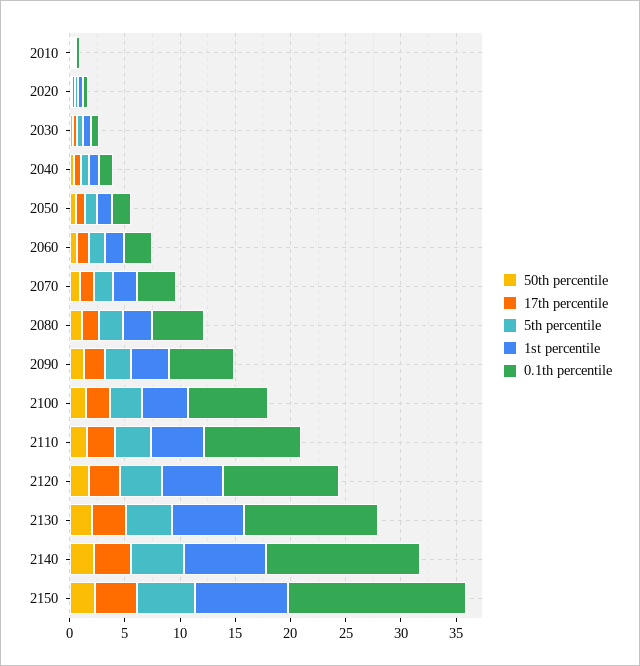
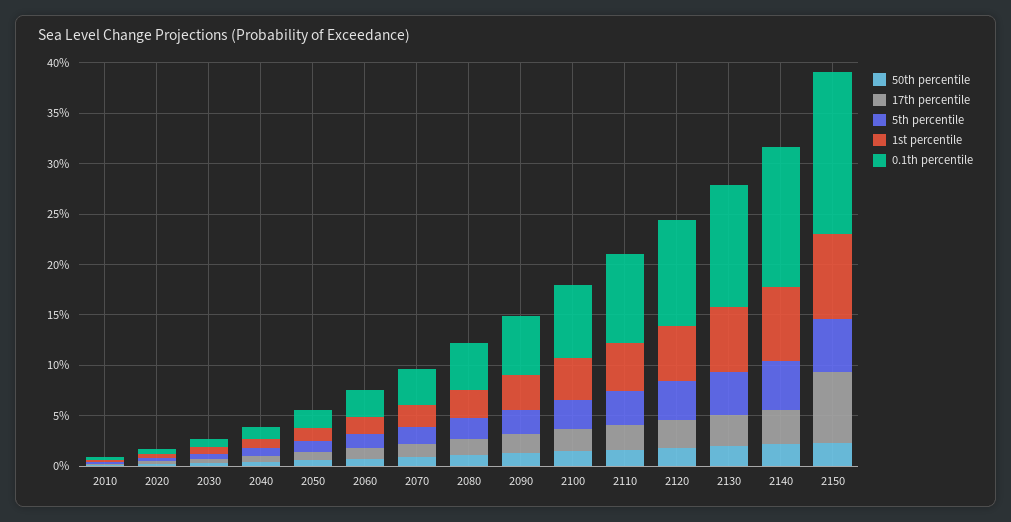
  {
    "50th percentile": {
      "2010": 0,
      "2020": 0,
      "2030": 0,
      "2040": 0,
      "2050": 1,
      "2060": 1,
      "2070": 1,
      "2080": 1,
      "2090": 1,
      "2100": 2,
      "2110": 2,
      "2120": 2,
      "2130": 2,
      "2140": 2,
      "2150": 2
    },
    "17th percentile": {
      "2010": 0,
      "2020": 0,
      "2030": 0,
      "2040": 1,
      "2050": 1,
      "2060": 1,
      "2070": 1,
      "2080": 2,
      "2090": 2,
      "2100": 2,
      "2110": 3,
      "2120": 3,
      "2130": 3,
      "2140": 3,
-     "2150": 4
+     "2150": 7
    },
    "5th percentile": {
      "2010": 0,
      "2020": 0,
      "2030": 1,
      "2040": 1,
      "2050": 1,
      "2060": 1,
      "2070": 2,
      "2080": 2,
      "2090": 2,
      "2100": 3,
      "2110": 3,
      "2120": 4,
      "2130": 4,
      "2140": 5,
      "2150": 5
    },
    "1st percentile": {
      "2010": 0,
      "2020": 0,
      "2030": 1,
      "2040": 1,
      "2050": 1,
      "2060": 2,
      "2070": 2,
      "2080": 3,
      "2090": 3,
      "2100": 4,
      "2110": 5,
      "2120": 6,
      "2130": 7,
      "2140": 7,
      "2150": 8
    },
    "0.1th percentile": {
      "2010": 0,
      "2020": 1,
      "2030": 1,
      "2040": 1,
      "2050": 2,
      "2060": 3,
      "2070": 4,
      "2080": 5,
      "2090": 6,
      "2100": 7,
      "2110": 9,
      "2120": 11,
      "2130": 12,
      "2140": 14,
      "2150": 16
    }
  }

